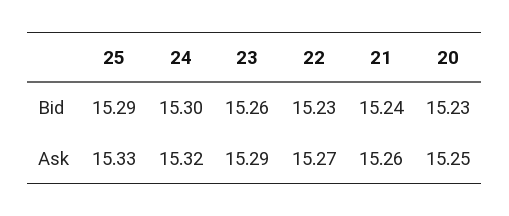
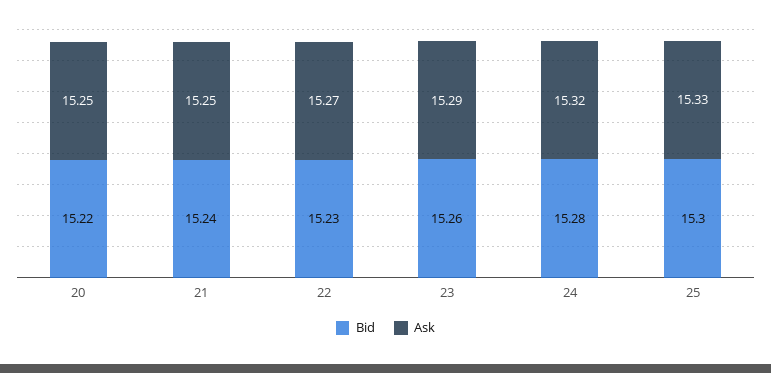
  {
    "Bid": {
-     "25": 15.29,
+     "25": 15.3,
-     "24": 15.3,
+     "24": 15.28,
      "23": 15.26,
      "22": 15.23,
      "21": 15.24,
-     "20": 15.23
+     "20": 15.22
    },
    "Ask": {
      "25": 15.33,
      "24": 15.32,
      "23": 15.29,
      "22": 15.27,
-     "21": 15.26,
+     "21": 15.25,
      "20": 15.25
    }
  }

